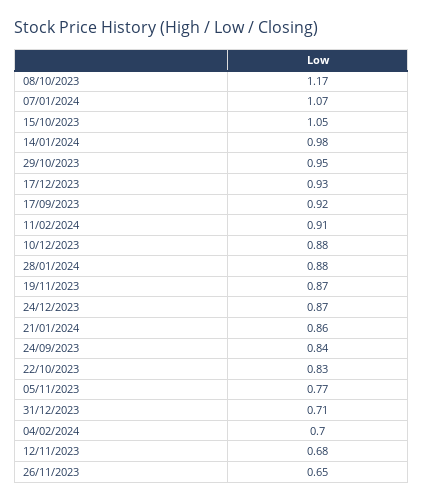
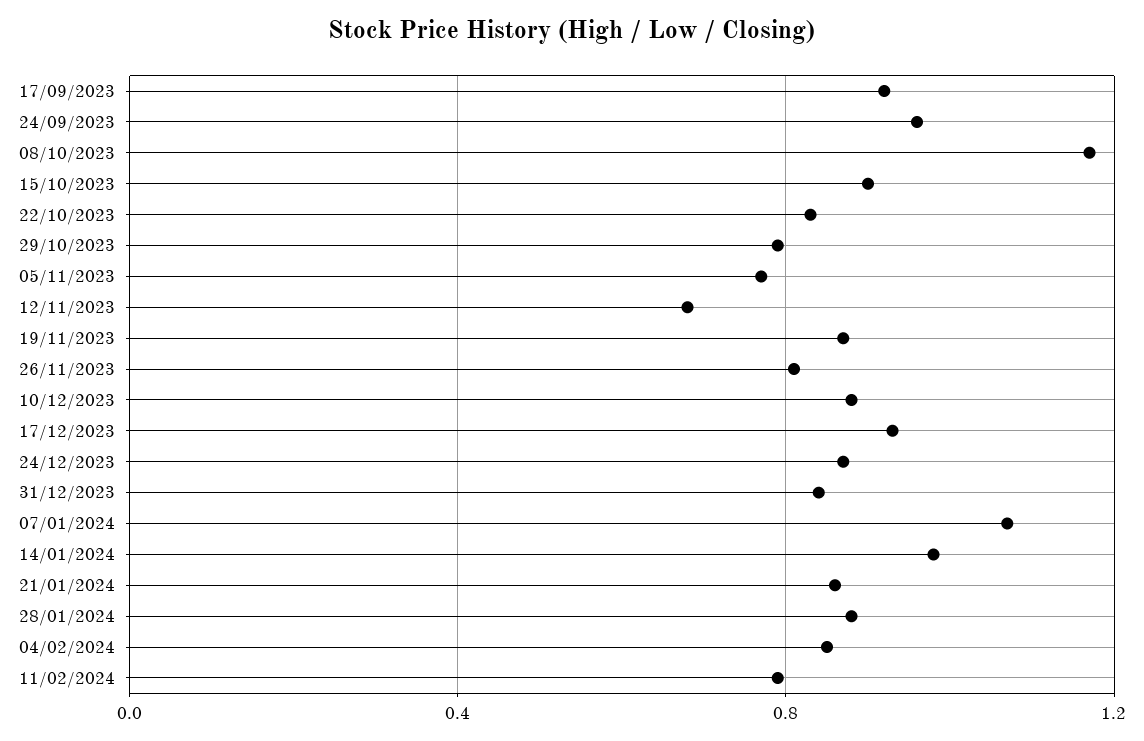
  {
    "08/10/2023": 1.17,
    "07/01/2024": 1.07,
-   "15/10/2023": 1.05,
+   "15/10/2023": 0.9,
    "14/01/2024": 0.98,
-   "29/10/2023": 0.95,
+   "29/10/2023": 0.8,
    "17/12/2023": 0.93,
    "17/09/2023": 0.92,
-   "11/02/2024": 0.91,
+   "11/02/2024": 0.8,
    "10/12/2023": 0.88,
    "28/01/2024": 0.88,
    "19/11/2023": 0.87,
    "24/12/2023": 0.87,
    "21/01/2024": 0.86,
-   "24/09/2023": 0.84,
+   "24/09/2023": 0.95,
    "22/10/2023": 0.83,
    "05/11/2023": 0.77,
-   "31/12/2023": 0.71,
+   "31/12/2023": 0.85,
-   "04/02/2024": 0.7,
+   "04/02/2024": 0.85,
    "12/11/2023": 0.68,
-   "26/11/2023": 0.65
+   "26/11/2023": 0.8
  }

